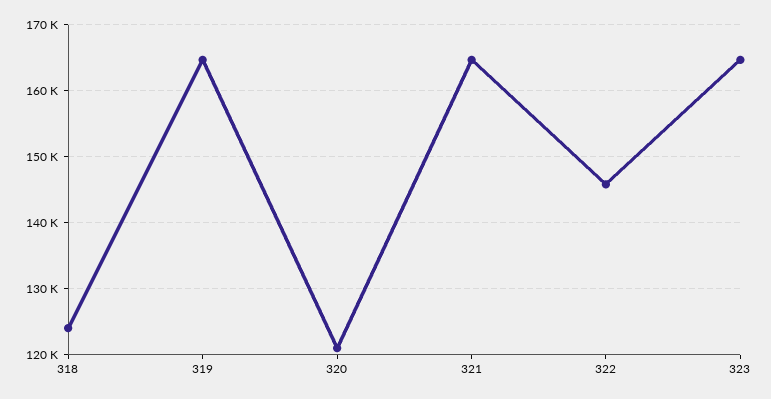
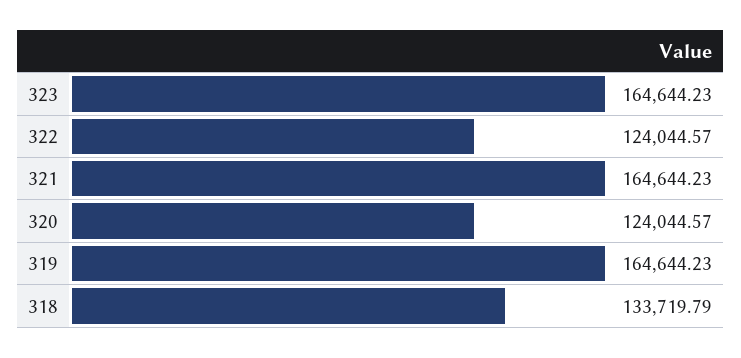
  {
-   "318": 124000,
+   "318": 133719.79,
    "319": 164644.23,
-   "320": 121000,
+   "320": 124044.57,
    "321": 164644.23,
-   "322": 146000,
+   "322": 124044.57,
    "323": 164644.23
  }

